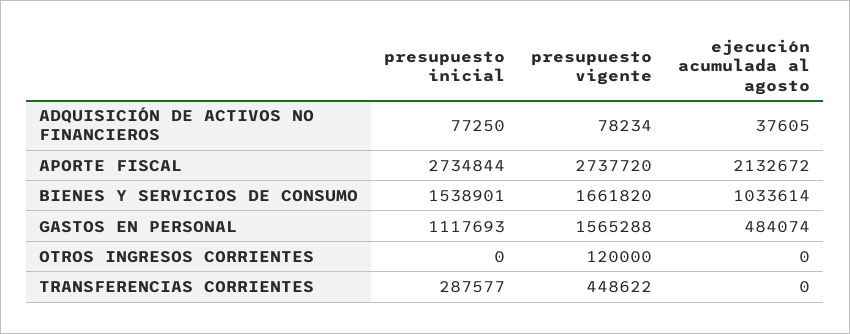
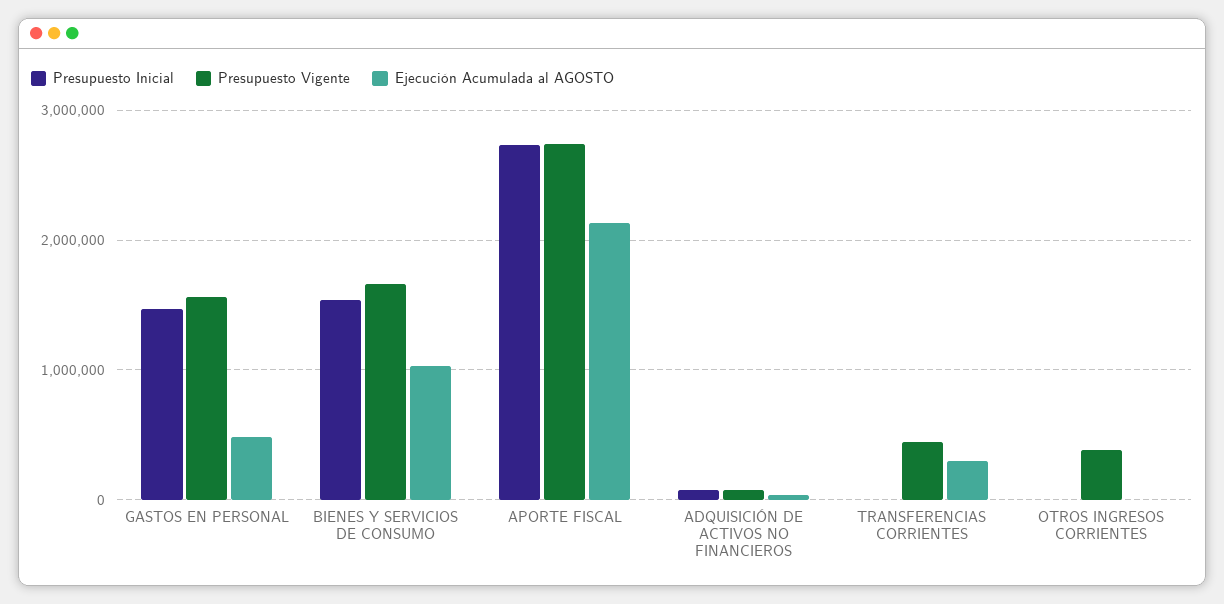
  {
    "presupuesto inicial": {
      "ADQUISICIÓN DE ACTIVOS NO FINANCIEROS": 77250,
      "APORTE FISCAL": 2734844,
      "BIENES Y SERVICIOS DE CONSUMO": 1538901,
-     "GASTOS EN PERSONAL": 1117693,
+     "GASTOS EN PERSONAL": 1500000,
      "OTROS INGRESOS CORRIENTES": 0,
-     "TRANSFERENCIAS CORRIENTES": 287577
+     "TRANSFERENCIAS CORRIENTES": 0
    },
    "presupuesto vigente": {
      "ADQUISICIÓN DE ACTIVOS NO FINANCIEROS": 78234,
      "APORTE FISCAL": 2737720,
      "BIENES Y SERVICIOS DE CONSUMO": 1661820,
      "GASTOS EN PERSONAL": 1565288,
-     "OTROS INGRESOS CORRIENTES": 120000,
+     "OTROS INGRESOS CORRIENTES": 400000,
      "TRANSFERENCIAS CORRIENTES": 448622
    },
    "ejecución acumulada al agosto": {
      "ADQUISICIÓN DE ACTIVOS NO FINANCIEROS": 37605,
      "APORTE FISCAL": 2132672,
      "BIENES Y SERVICIOS DE CONSUMO": 1033614,
      "GASTOS EN PERSONAL": 484074,
      "OTROS INGRESOS CORRIENTES": 0,
-     "TRANSFERENCIAS CORRIENTES": 0
+     "TRANSFERENCIAS CORRIENTES": 300000
    }
  }

